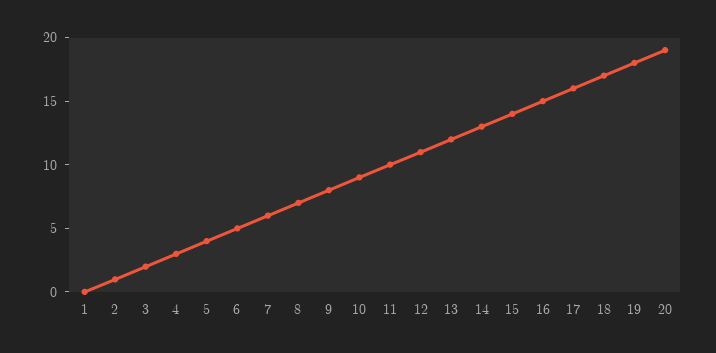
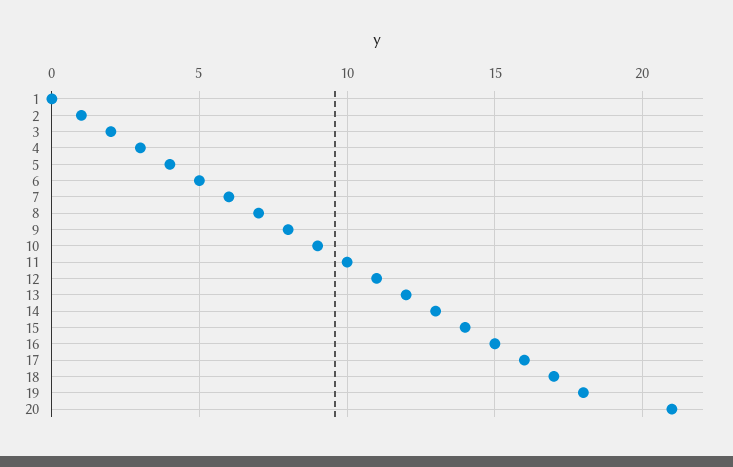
  {
    "1": 0,
    "2": 1,
    "3": 2,
    "4": 3,
    "5": 4,
    "6": 5,
    "7": 6,
    "8": 7,
    "9": 8,
    "10": 9,
    "11": 10,
    "12": 11,
    "13": 12,
    "14": 13,
    "15": 14,
    "16": 15,
    "17": 16,
    "18": 17,
    "19": 18,
-   "20": 19
+   "20": 21
  }

